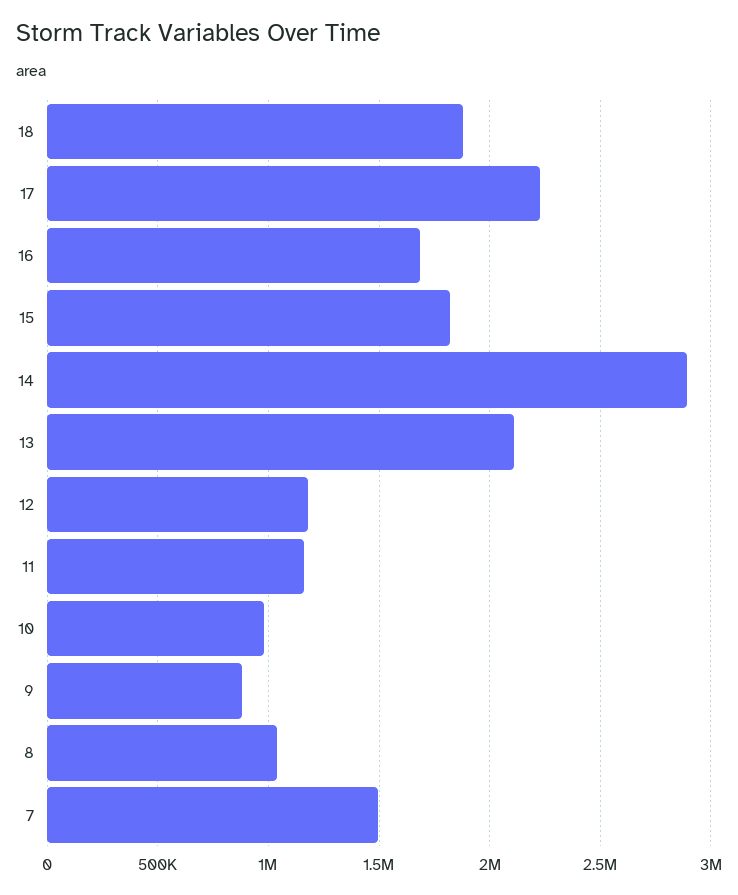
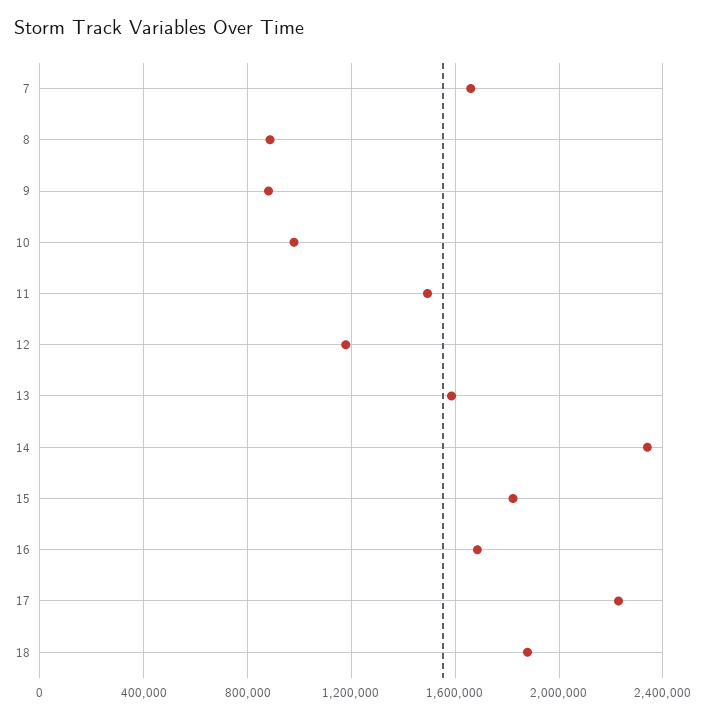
  {
    "18": 1900000,
    "17": 2250000,
    "16": 1700000,
    "15": 1800000,
-   "14": 2900000,
+   "14": 2350000,
-   "13": 2100000,
+   "13": 1600000,
    "12": 1200000,
-   "11": 1150000,
+   "11": 1500000,
    "10": 1000000,
    "9": 900000,
-   "8": 1050000,
+   "8": 900000,
-   "7": 1500000
+   "7": 1650000
  }

